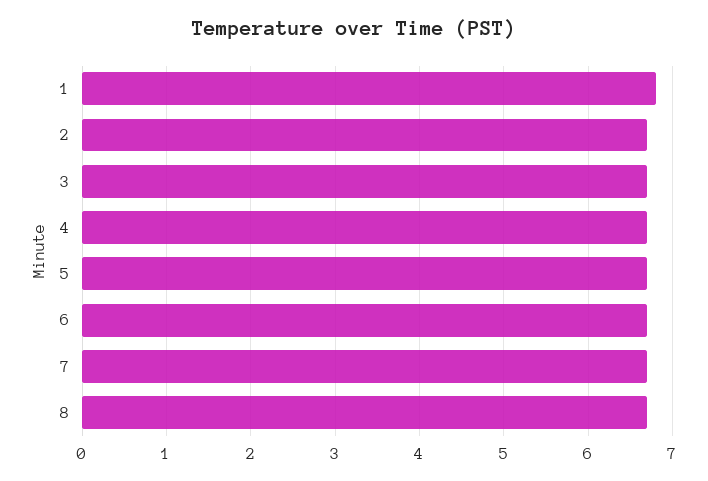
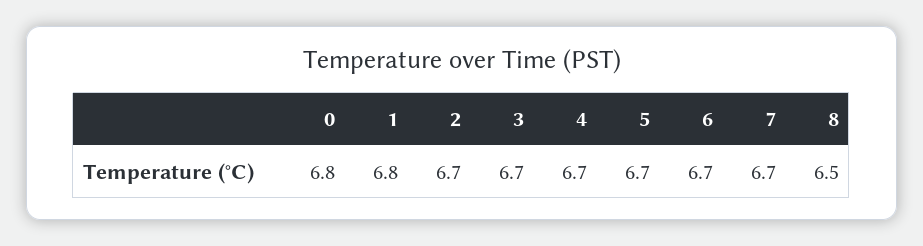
  {
    "1": 6.8,
    "2": 6.7,
    "3": 6.7,
    "4": 6.7,
    "5": 6.7,
    "6": 6.7,
    "7": 6.7,
-   "8": 6.7
+   "8": 6.5,
+   "0": 6.8
  }

